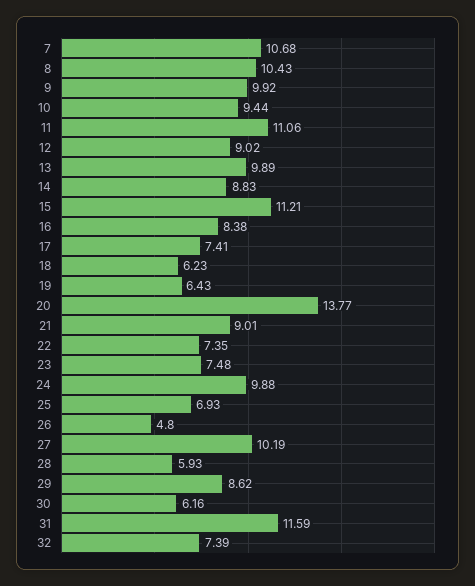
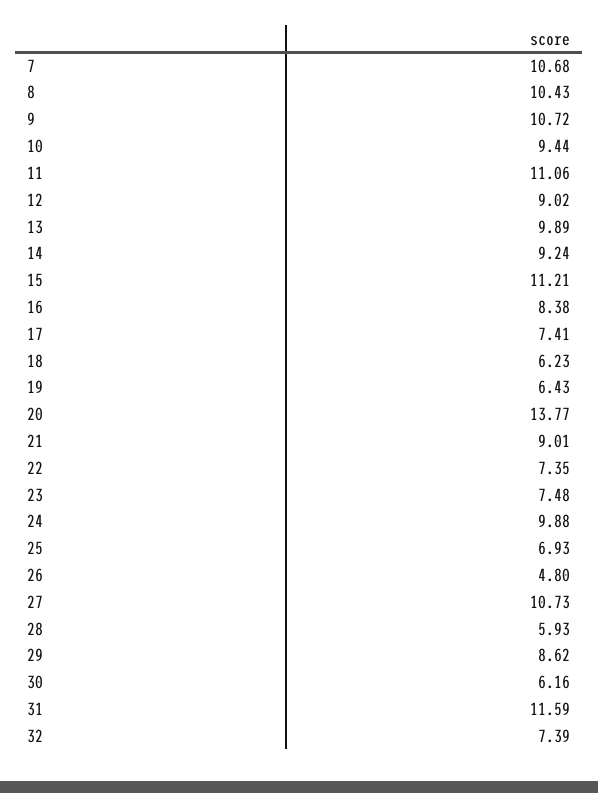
  {
    "7": 10.68,
    "8": 10.43,
-   "9": 9.92,
+   "9": 10.72,
    "10": 9.44,
    "11": 11.06,
    "12": 9.02,
    "13": 9.89,
-   "14": 8.83,
+   "14": 9.24,
    "15": 11.21,
    "16": 8.38,
    "17": 7.41,
    "18": 6.23,
    "19": 6.43,
    "20": 13.77,
    "21": 9.01,
    "22": 7.35,
    "23": 7.48,
    "24": 9.88,
    "25": 6.93,
    "26": 4.8,
-   "27": 10.19,
+   "27": 10.73,
    "28": 5.93,
    "29": 8.62,
    "30": 6.16,
    "31": 11.59,
    "32": 7.39
  }

